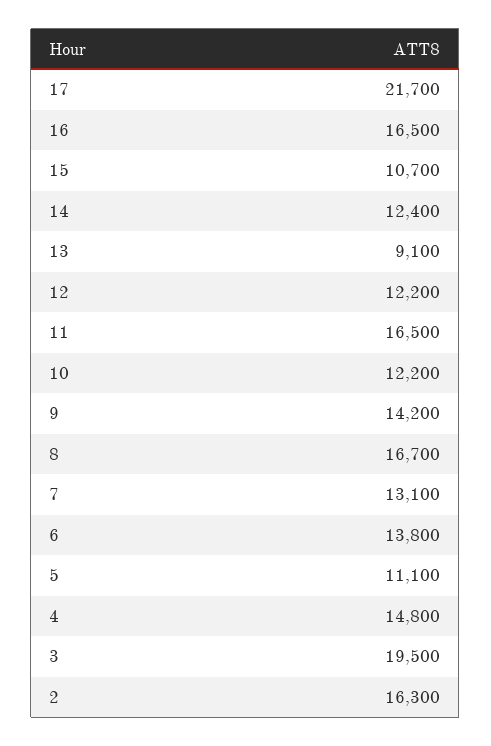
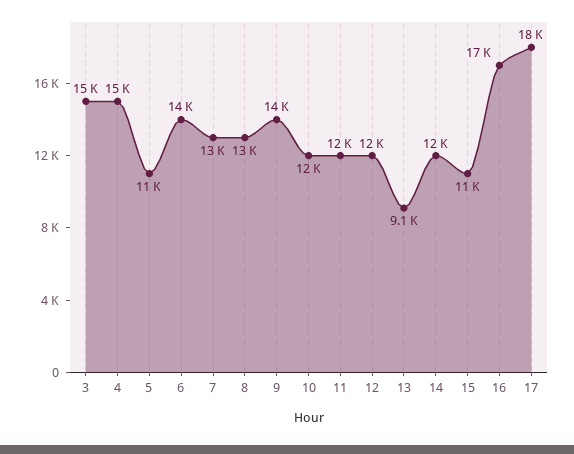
  {
-   "17": 21700,
+   "17": 18000,
    "16": 16500,
    "15": 10700,
    "14": 12400,
    "13": 9100,
    "12": 12200,
-   "11": 16500,
+   "11": 12000,
    "10": 12200,
    "9": 14200,
-   "8": 16700,
+   "8": 13000,
    "7": 13100,
    "6": 13800,
    "5": 11100,
    "4": 14800,
-   "3": 19500,
+   "3": 15000
-   "2": 16300
  }

